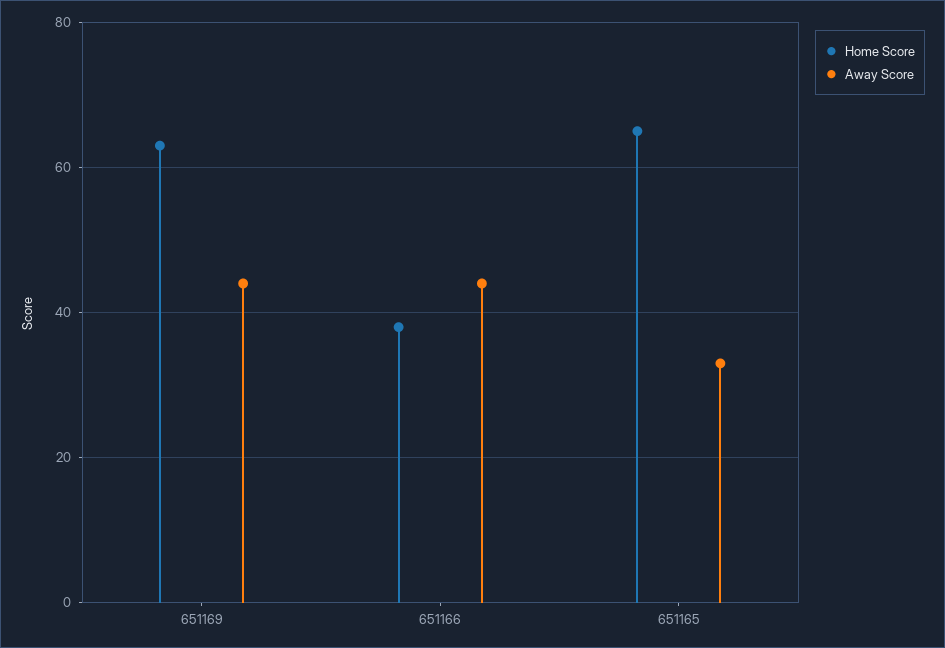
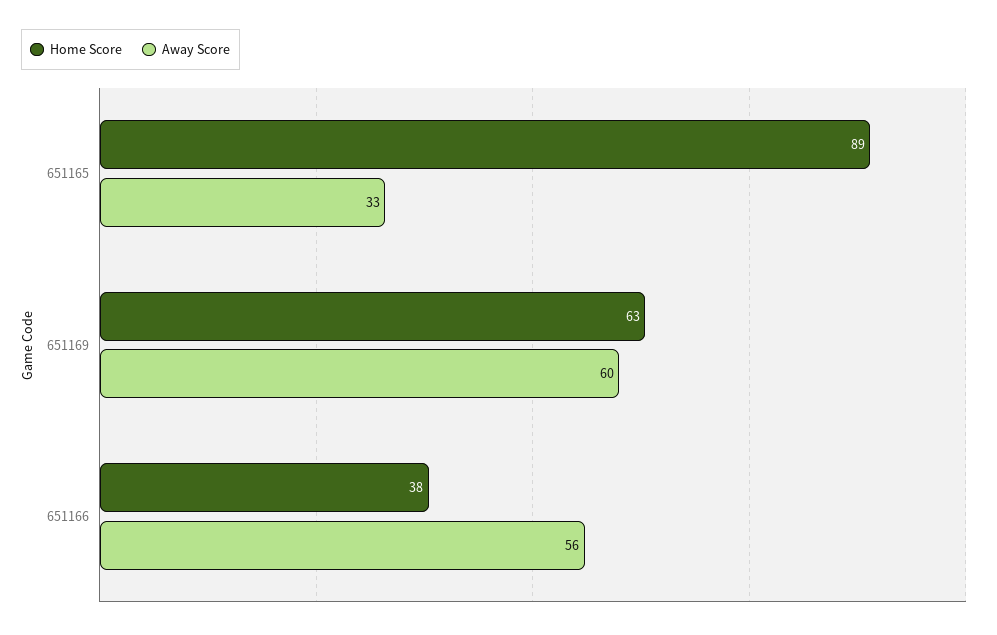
  {
    "Home Score": {
      "651169": 63,
      "651166": 38,
-     "651165": 65
+     "651165": 89
    },
    "Away Score": {
-     "651169": 45,
+     "651169": 60,
-     "651166": 45,
+     "651166": 56,
      "651165": 33
    }
  }

